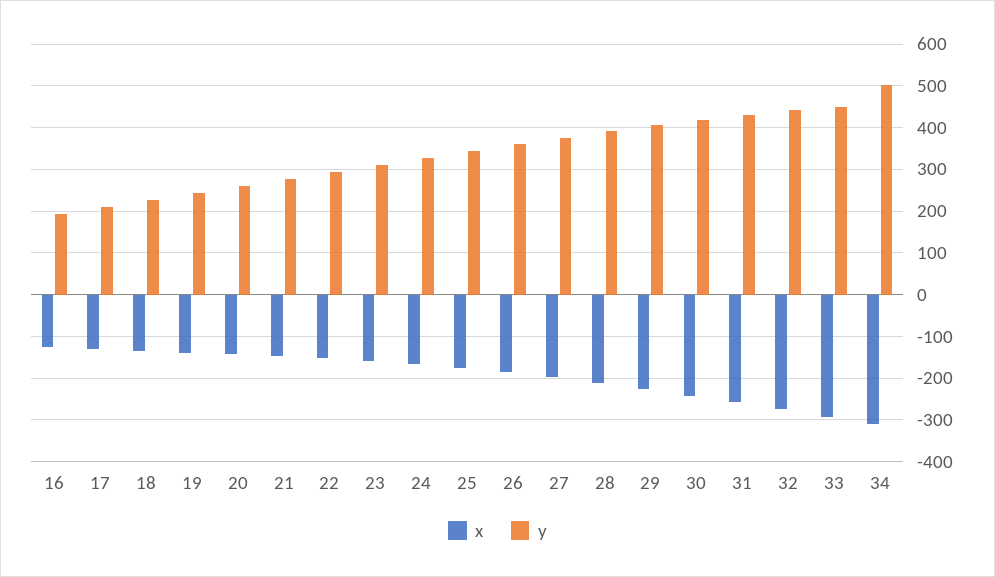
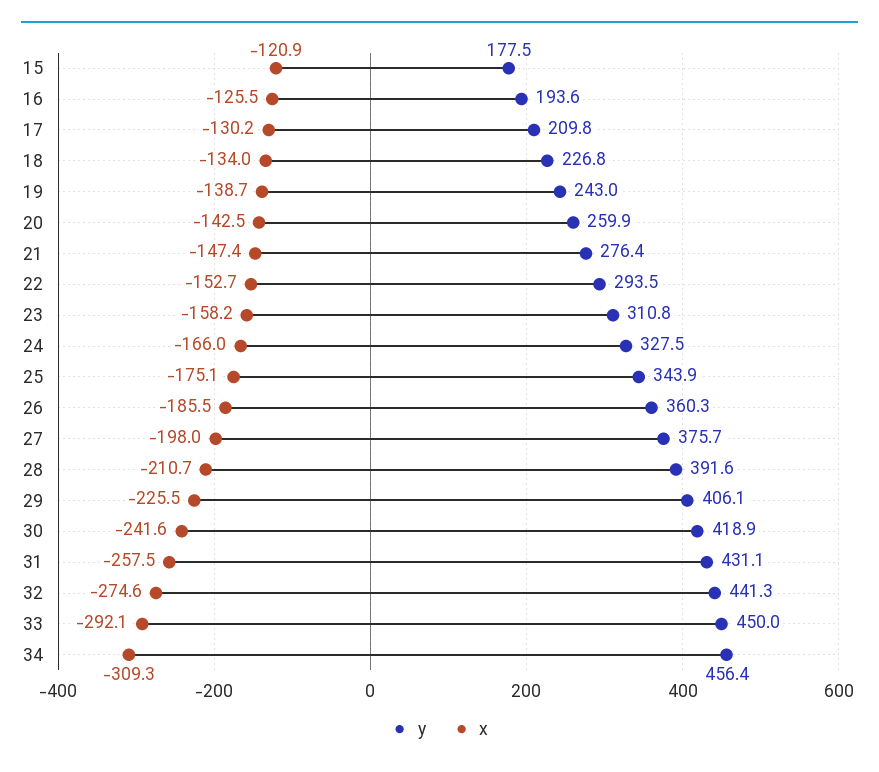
  {
    "x": {
      "16": -125.5,
      "17": -130.2,
      "18": -134,
      "19": -138.7,
      "20": -142.5,
      "21": -147.4,
      "22": -152.7,
      "23": -158.2,
      "24": -166,
      "25": -175.1,
      "26": -185.5,
      "27": -198,
      "28": -210.7,
      "29": -225.5,
      "30": -241.6,
      "31": -257.5,
      "32": -274.6,
      "33": -292.1,
-     "34": -309.3
+     "34": -309.3,
+     "15": -120.9
    },
    "y": {
      "16": 193.6,
      "17": 209.8,
      "18": 226.8,
      "19": 243,
      "20": 259.9,
      "21": 276.4,
      "22": 293.5,
      "23": 310.8,
      "24": 327.5,
      "25": 343.9,
      "26": 360.3,
      "27": 375.7,
      "28": 391.6,
      "29": 406.1,
      "30": 418.9,
      "31": 431.1,
      "32": 441.3,
      "33": 450,
-     "34": 500
+     "34": 456.4,
+     "15": 177.5
    }
  }

